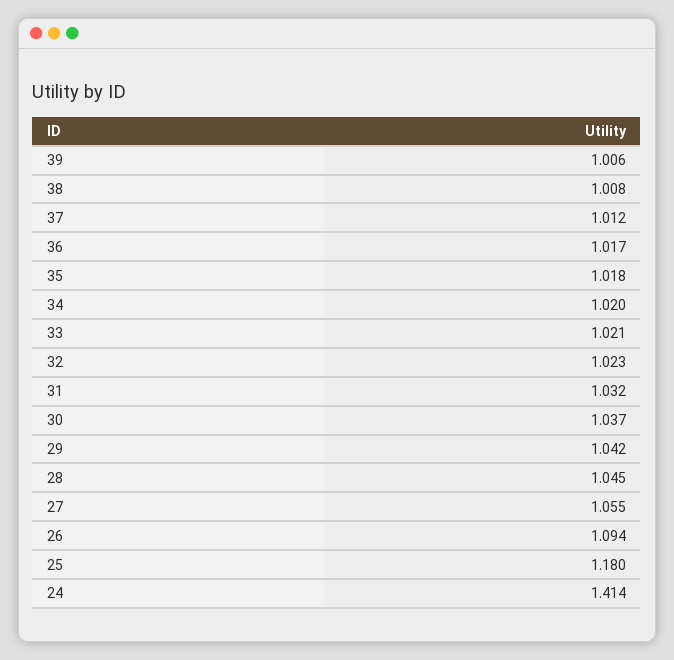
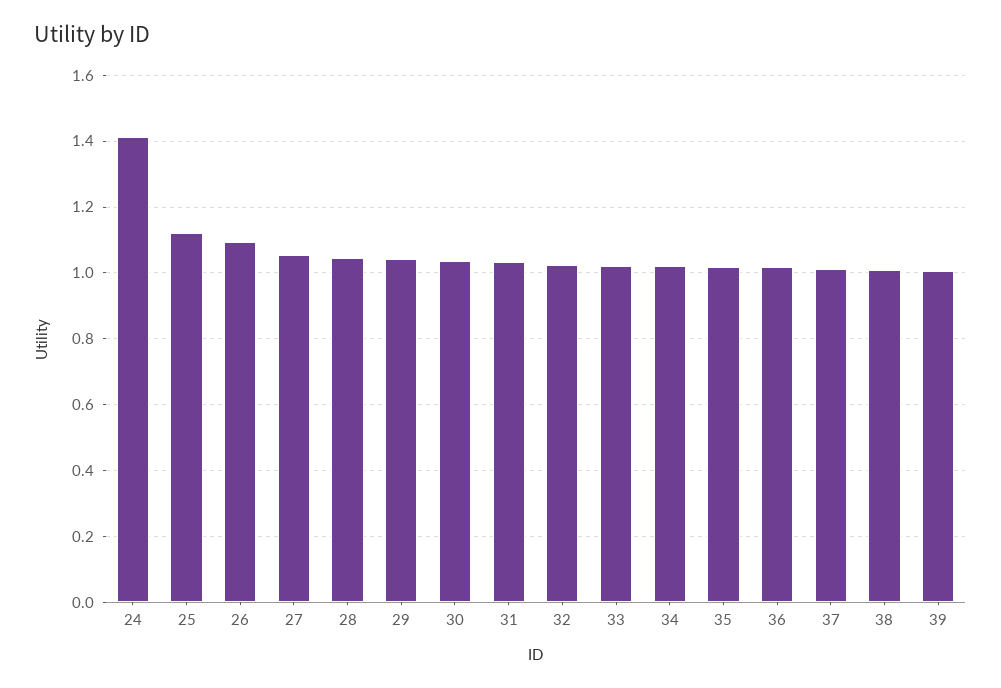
  {
    "39": 1.006,
    "38": 1.008,
    "37": 1.012,
    "36": 1.017,
    "35": 1.018,
    "34": 1.02,
    "33": 1.021,
    "32": 1.023,
    "31": 1.032,
    "30": 1.037,
    "29": 1.042,
    "28": 1.045,
    "27": 1.055,
    "26": 1.094,
-   "25": 1.18,
+   "25": 1.12,
    "24": 1.414
  }

